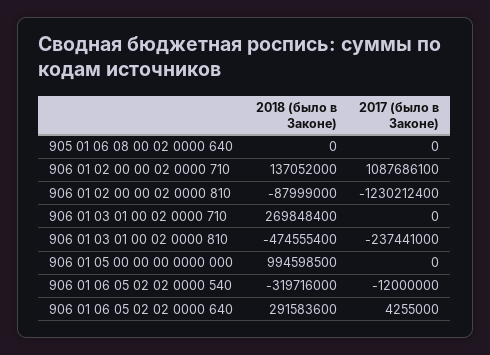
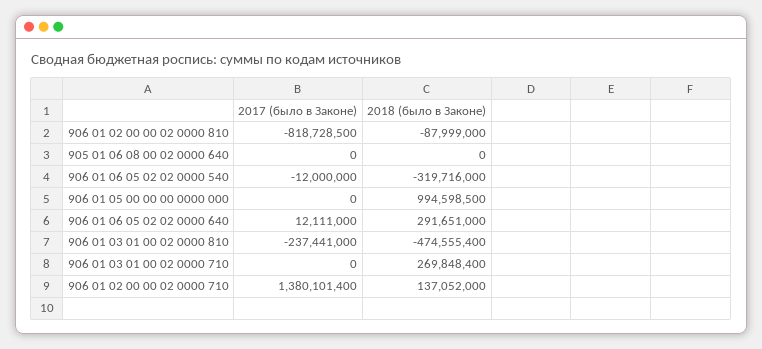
  {
    "2018 (было в Законе)": {
      "905 01 06 08 00 02 0000 640": 0,
      "906 01 02 00 00 02 0000 710": 137052000,
      "906 01 02 00 00 02 0000 810": -87999000,
      "906 01 03 01 00 02 0000 710": 269848400,
      "906 01 03 01 00 02 0000 810": -474555400,
      "906 01 05 00 00 00 0000 000": 994598500,
      "906 01 06 05 02 02 0000 540": -319716000,
-     "906 01 06 05 02 02 0000 640": 291583600
+     "906 01 06 05 02 02 0000 640": 291651000
    },
    "2017 (было в Законе)": {
      "905 01 06 08 00 02 0000 640": 0,
-     "906 01 02 00 00 02 0000 710": 1087686100,
+     "906 01 02 00 00 02 0000 710": 1380101400,
-     "906 01 02 00 00 02 0000 810": -1230212400,
+     "906 01 02 00 00 02 0000 810": -818728500,
      "906 01 03 01 00 02 0000 710": 0,
      "906 01 03 01 00 02 0000 810": -237441000,
      "906 01 05 00 00 00 0000 000": 0,
      "906 01 06 05 02 02 0000 540": -12000000,
-     "906 01 06 05 02 02 0000 640": 4255000
+     "906 01 06 05 02 02 0000 640": 12111000
    }
  }

